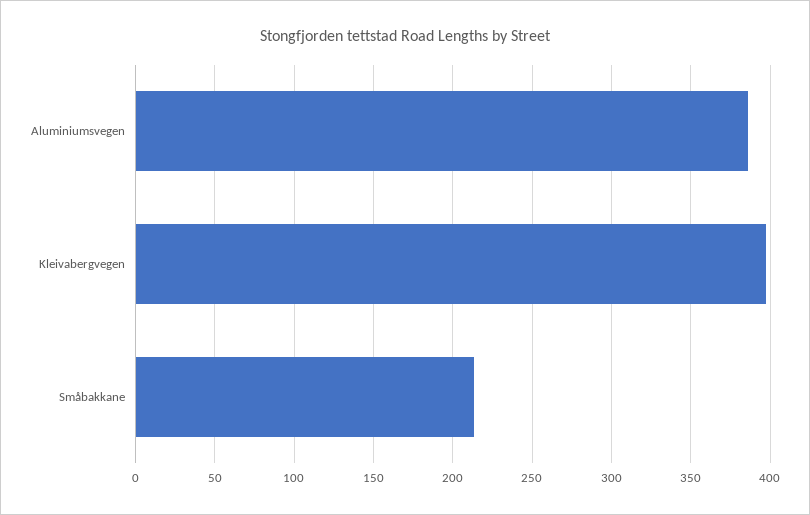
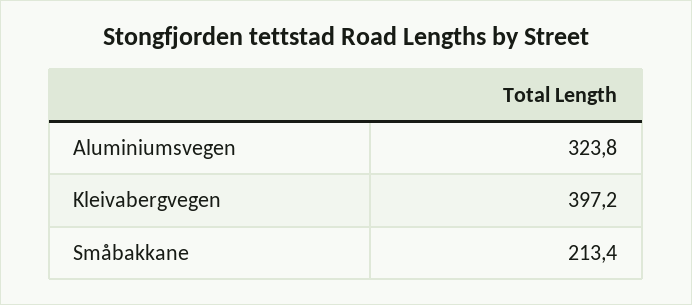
  {
-   "Aluminiumsvegen": 385,
+   "Aluminiumsvegen": 323.8,
    "Kleivabergvegen": 397.2,
    "Småbakkane": 213.4
  }

